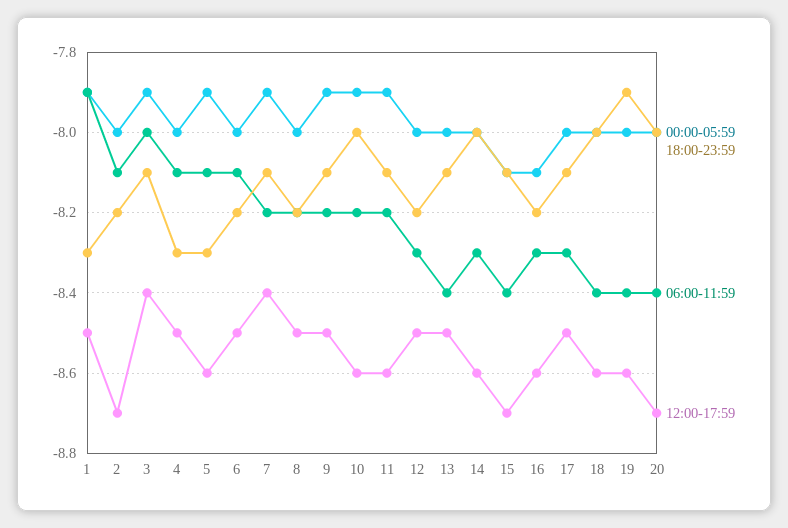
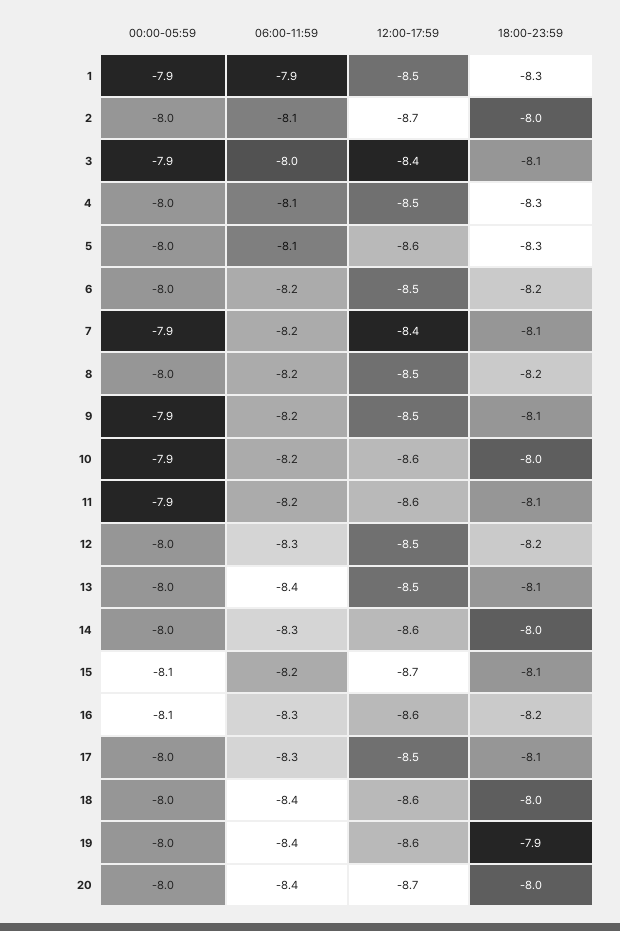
  {
    "00:00-05:59": {
      "1": -7.9,
      "2": -8,
      "3": -7.9,
      "4": -8,
-     "5": -7.9,
+     "5": -8,
      "6": -8,
      "7": -7.9,
      "8": -8,
      "9": -7.9,
      "10": -7.9,
      "11": -7.9,
      "12": -8,
      "13": -8,
      "14": -8,
      "15": -8.1,
      "16": -8.1,
      "17": -8,
      "18": -8,
      "19": -8,
      "20": -8
    },
    "18:00-23:59": {
      "1": -8.3,
-     "2": -8.2,
+     "2": -8,
      "3": -8.1,
      "4": -8.3,
      "5": -8.3,
      "6": -8.2,
      "7": -8.1,
      "8": -8.2,
      "9": -8.1,
      "10": -8,
      "11": -8.1,
      "12": -8.2,
      "13": -8.1,
      "14": -8,
      "15": -8.1,
      "16": -8.2,
      "17": -8.1,
      "18": -8,
      "19": -7.9,
      "20": -8
    },
    "06:00-11:59": {
      "1": -7.9,
      "2": -8.1,
      "3": -8,
      "4": -8.1,
      "5": -8.1,
-     "6": -8.1,
+     "6": -8.2,
      "7": -8.2,
      "8": -8.2,
      "9": -8.2,
      "10": -8.2,
      "11": -8.2,
      "12": -8.3,
      "13": -8.4,
      "14": -8.3,
-     "15": -8.4,
+     "15": -8.2,
      "16": -8.3,
      "17": -8.3,
      "18": -8.4,
      "19": -8.4,
      "20": -8.4
    },
    "12:00-17:59": {
      "1": -8.5,
      "2": -8.7,
      "3": -8.4,
      "4": -8.5,
      "5": -8.6,
      "6": -8.5,
      "7": -8.4,
      "8": -8.5,
      "9": -8.5,
      "10": -8.6,
      "11": -8.6,
      "12": -8.5,
      "13": -8.5,
      "14": -8.6,
      "15": -8.7,
      "16": -8.6,
      "17": -8.5,
      "18": -8.6,
      "19": -8.6,
      "20": -8.7
    }
  }

